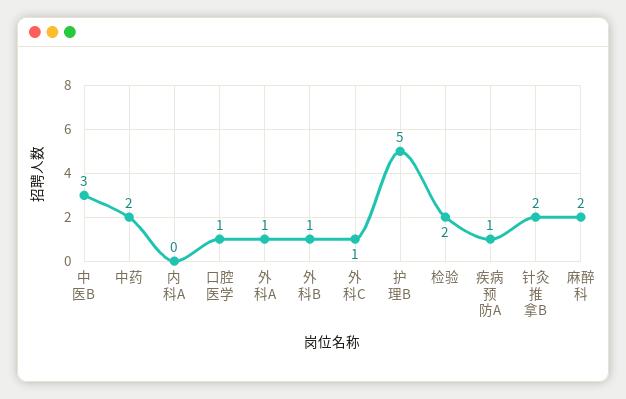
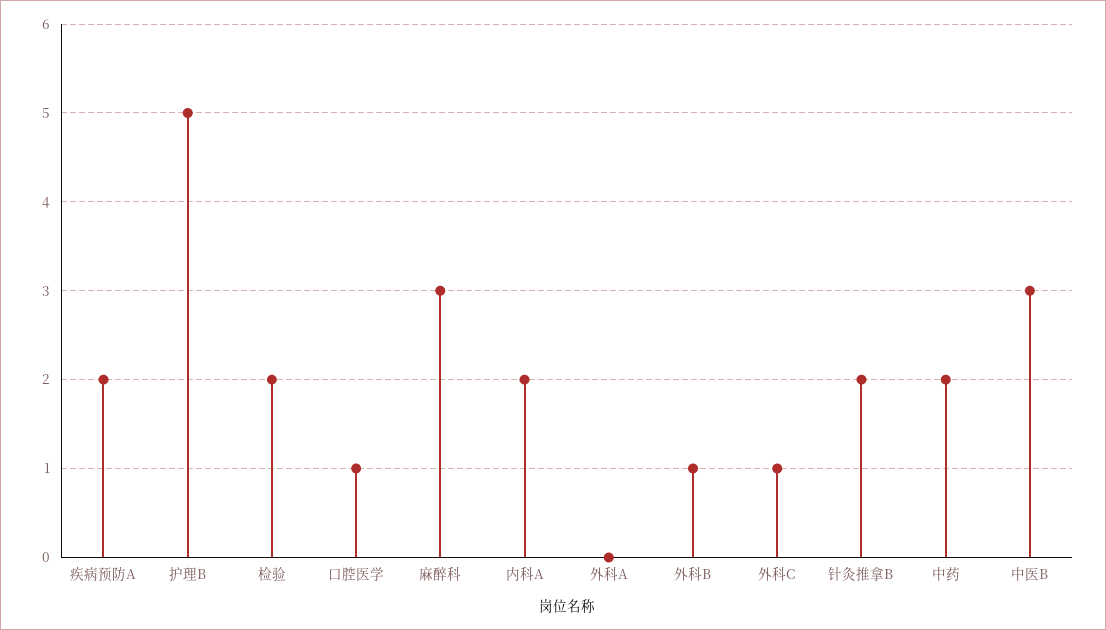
  {
    "中医B": 3,
    "中药": 2,
-   "内科A": 0,
+   "内科A": 2,
    "口腔医学": 1,
-   "外科A": 1,
+   "外科A": 0,
    "外科B": 1,
    "外科C": 1,
    "护理B": 5,
    "检验": 2,
-   "疾病预防A": 1,
+   "疾病预防A": 2,
    "针灸推拿B": 2,
-   "麻醉科": 2
+   "麻醉科": 3
  }

